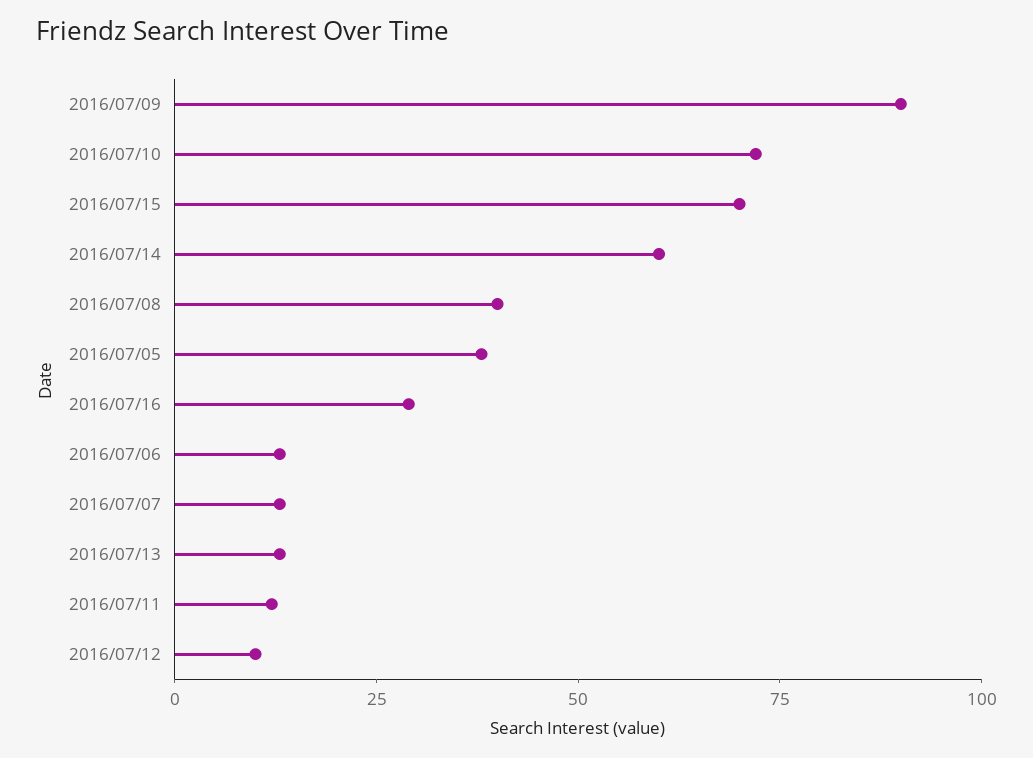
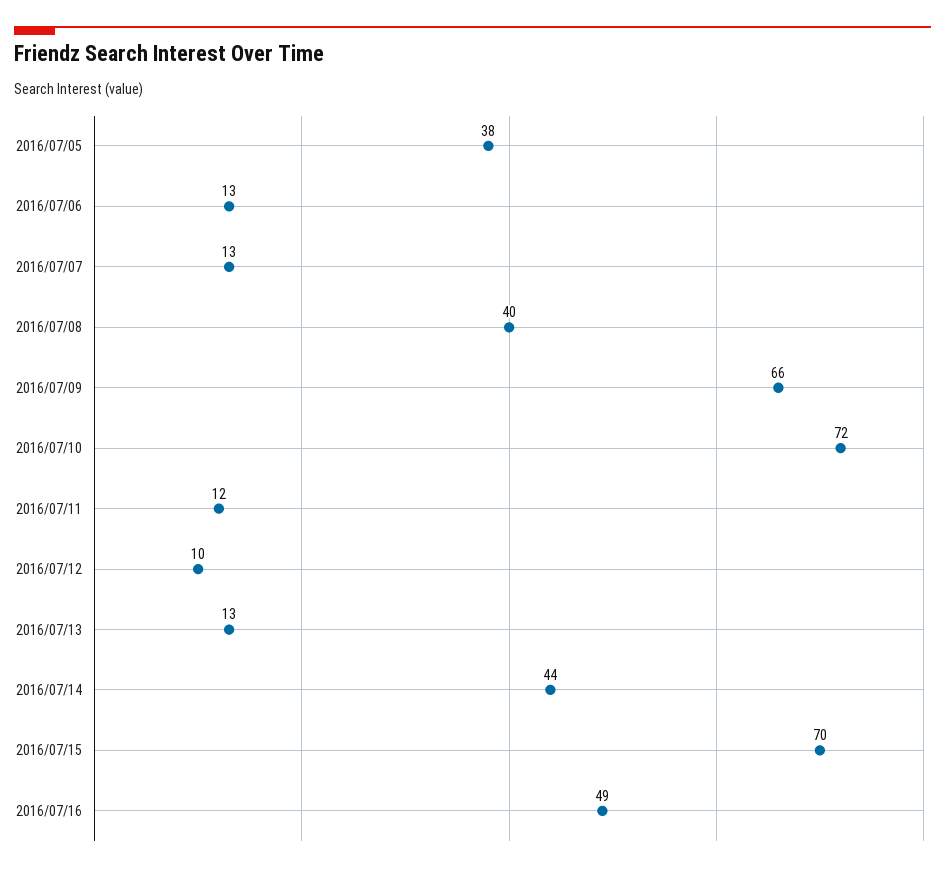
  {
-   "2016/07/09": 90,
+   "2016/07/09": 66,
    "2016/07/10": 72,
    "2016/07/15": 70,
-   "2016/07/14": 60,
+   "2016/07/14": 44,
    "2016/07/08": 40,
    "2016/07/05": 38,
-   "2016/07/16": 30,
+   "2016/07/16": 49,
    "2016/07/06": 13,
    "2016/07/07": 13,
    "2016/07/13": 13,
    "2016/07/11": 12,
    "2016/07/12": 10
  }

